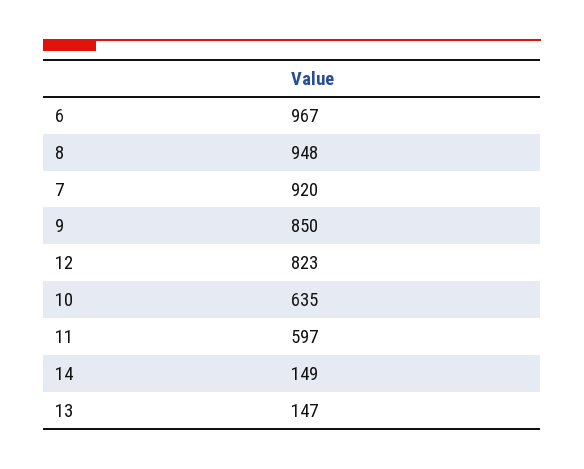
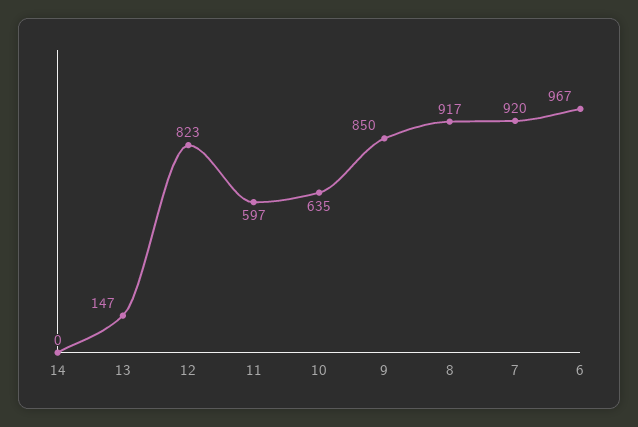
  {
    "6": 967,
-   "8": 948,
+   "8": 917,
    "7": 920,
    "9": 850,
    "12": 823,
    "10": 635,
    "11": 597,
-   "14": 149,
+   "14": 0,
    "13": 147
  }

